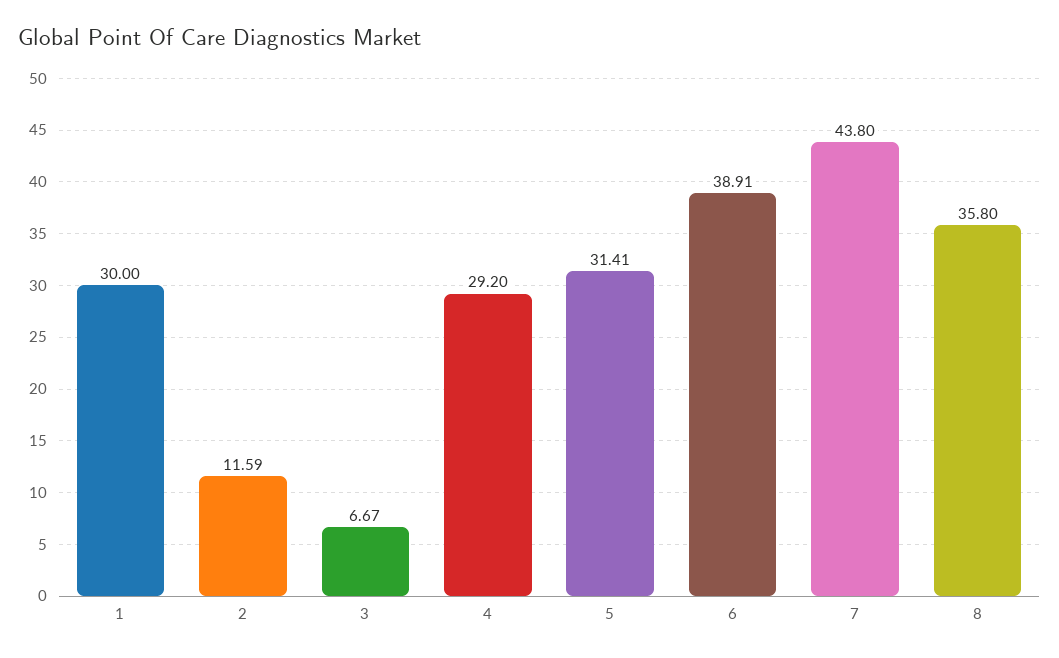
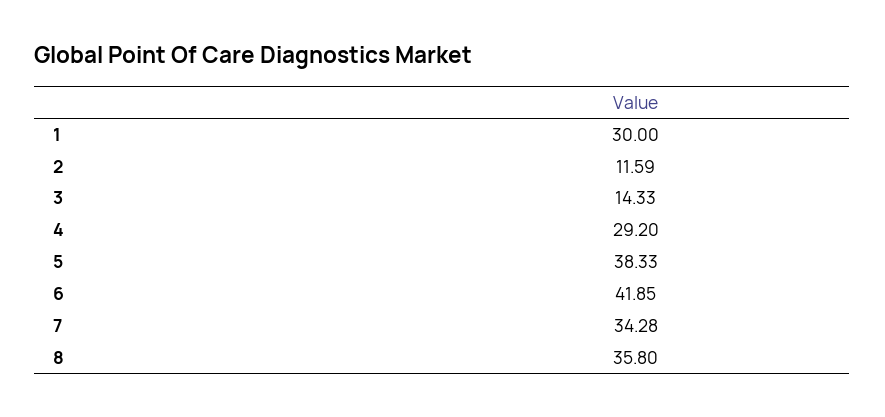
  {
    "1": 30,
    "2": 11.59,
-   "3": 6.67,
+   "3": 14.33,
    "4": 29.2,
-   "5": 31.41,
+   "5": 38.33,
-   "6": 38.91,
+   "6": 41.85,
-   "7": 43.8,
+   "7": 34.28,
    "8": 35.8
  }

